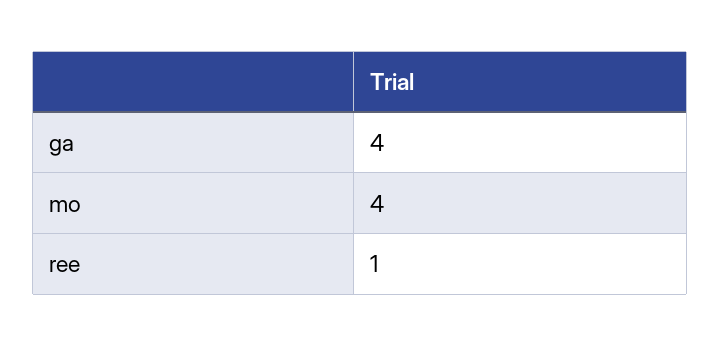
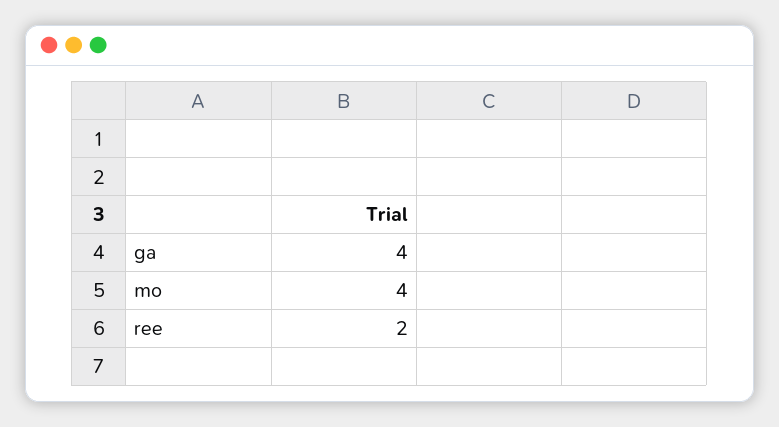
  {
    "ga": 4,
    "mo": 4,
-   "ree": 1
+   "ree": 2
  }

